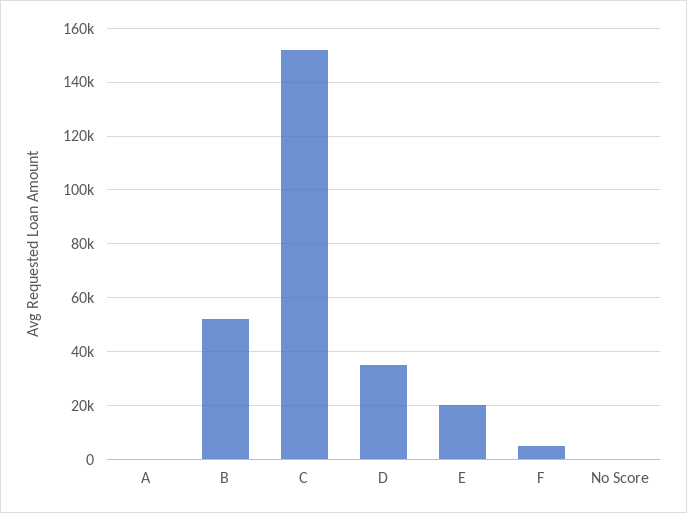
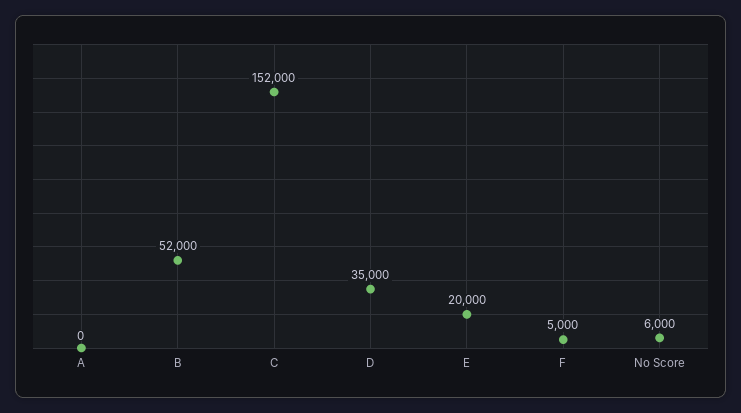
  {
    "A": 0,
    "B": 52000,
    "C": 152000,
    "D": 35000,
    "E": 20000,
    "F": 5000,
-   "No Score": 0
+   "No Score": 6000
  }

